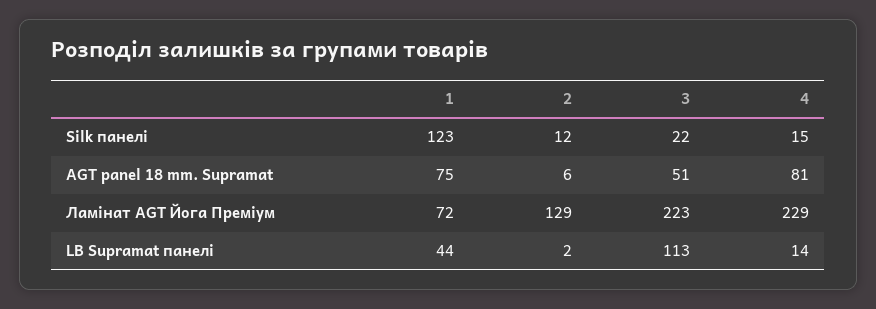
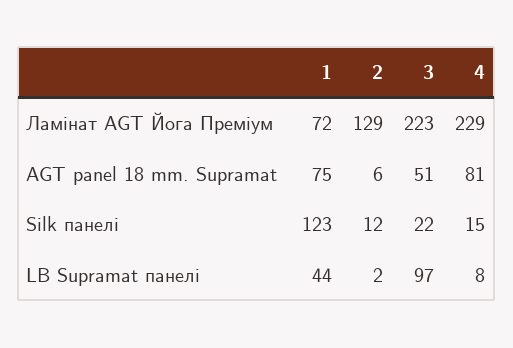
  {
    "1": {
      "Silk панелі": 123,
      "AGT panel 18 mm. Supramat": 75,
      "Ламінат AGT Йога Преміум": 72,
      "LB Supramat панелі": 44
    },
    "2": {
      "Silk панелі": 12,
      "AGT panel 18 mm. Supramat": 6,
      "Ламінат AGT Йога Преміум": 129,
      "LB Supramat панелі": 2
    },
    "3": {
      "Silk панелі": 22,
      "AGT panel 18 mm. Supramat": 51,
      "Ламінат AGT Йога Преміум": 223,
-     "LB Supramat панелі": 113
+     "LB Supramat панелі": 97
    },
    "4": {
      "Silk панелі": 15,
      "AGT panel 18 mm. Supramat": 81,
      "Ламінат AGT Йога Преміум": 229,
-     "LB Supramat панелі": 14
+     "LB Supramat панелі": 8
    }
  }

